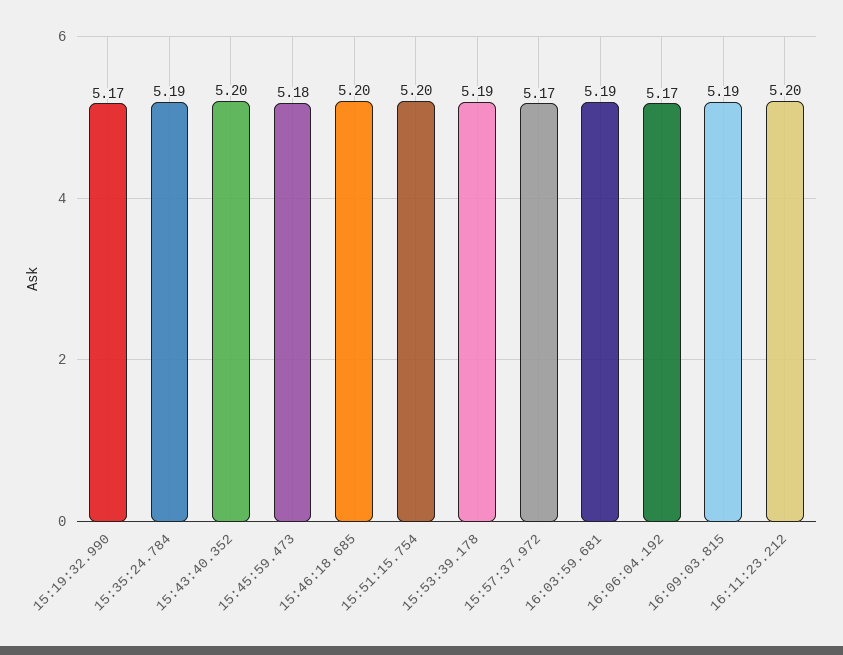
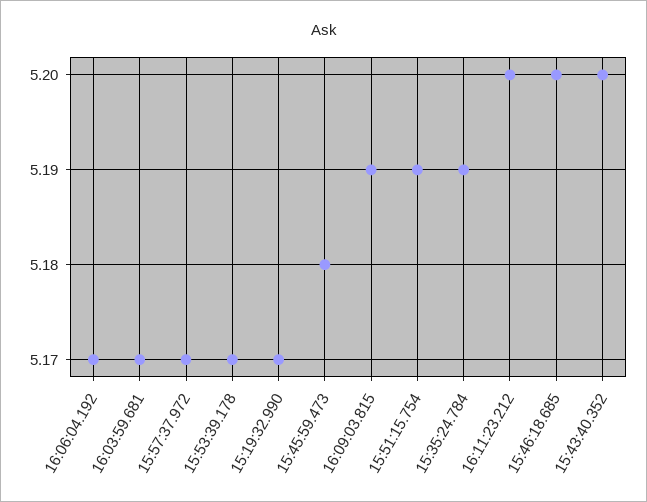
  {
    "15:19:32.990": 5.17,
    "15:35:24.784": 5.19,
    "15:43:40.352": 5.2,
    "15:45:59.473": 5.18,
    "15:46:18.685": 5.2,
-   "15:51:15.754": 5.2,
+   "15:51:15.754": 5.19,
-   "15:53:39.178": 5.19,
+   "15:53:39.178": 5.17,
    "15:57:37.972": 5.17,
-   "16:03:59.681": 5.19,
+   "16:03:59.681": 5.17,
    "16:06:04.192": 5.17,
    "16:09:03.815": 5.19,
    "16:11:23.212": 5.2
  }

